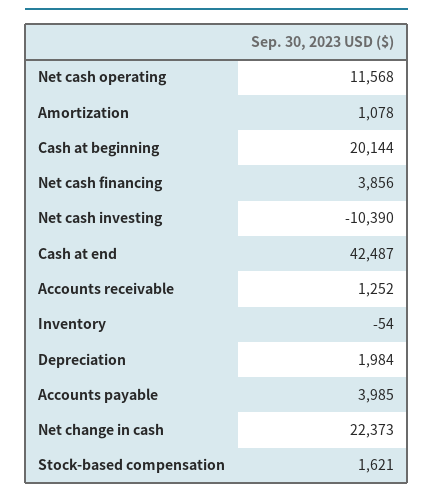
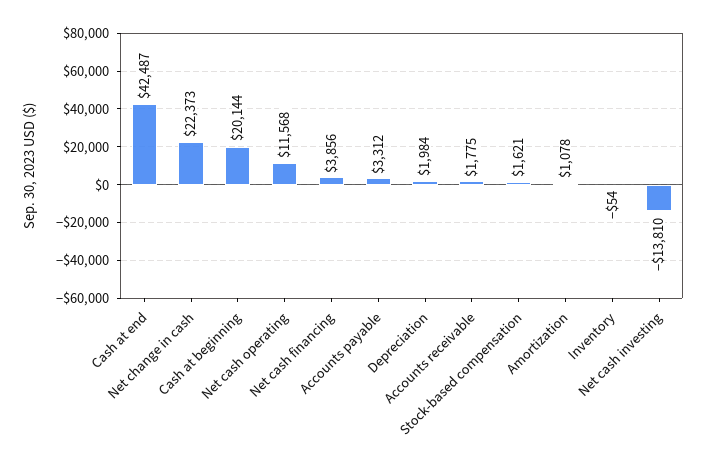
  {
    "Net cash operating": 11568,
    "Amortization": 1078,
    "Cash at beginning": 20144,
    "Net cash financing": 3856,
-   "Net cash investing": -10390,
+   "Net cash investing": -13810,
    "Cash at end": 42487,
-   "Accounts receivable": 1252,
+   "Accounts receivable": 1775,
    "Inventory": -54,
    "Depreciation": 1984,
-   "Accounts payable": 3985,
+   "Accounts payable": 3312,
    "Net change in cash": 22373,
    "Stock-based compensation": 1621
  }

